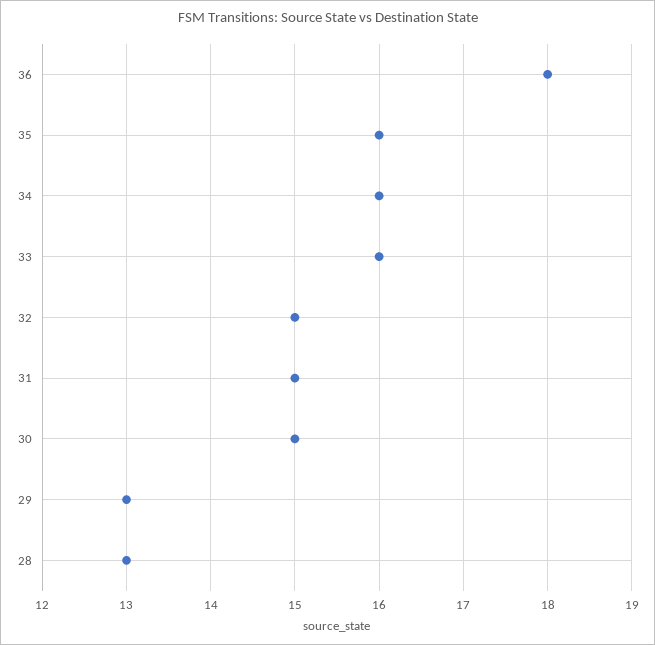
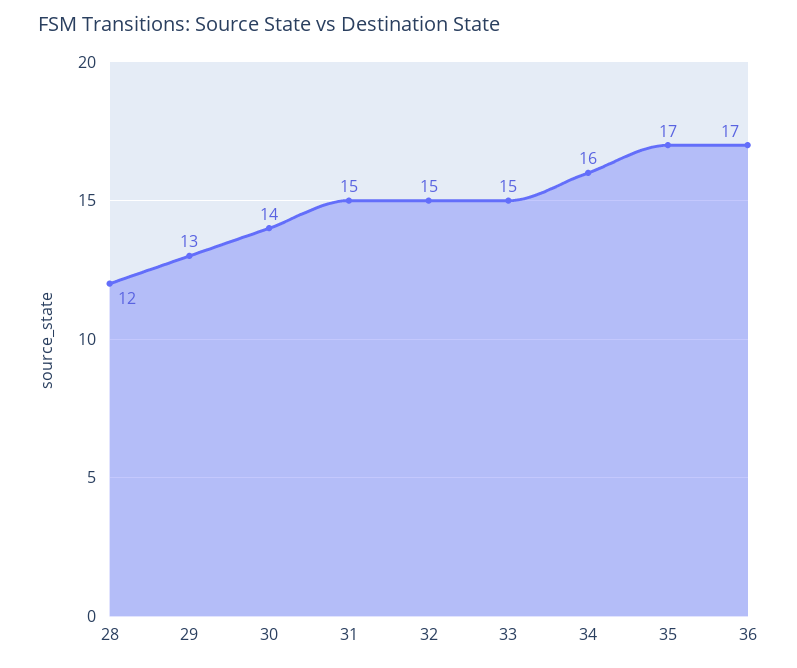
  {
-   "36": 18,
+   "36": 17,
-   "35": 16,
+   "35": 17,
    "34": 16,
-   "33": 16,
+   "33": 15,
    "32": 15,
    "31": 15,
-   "30": 15,
+   "30": 14,
    "29": 13,
-   "28": 13
+   "28": 12
  }

